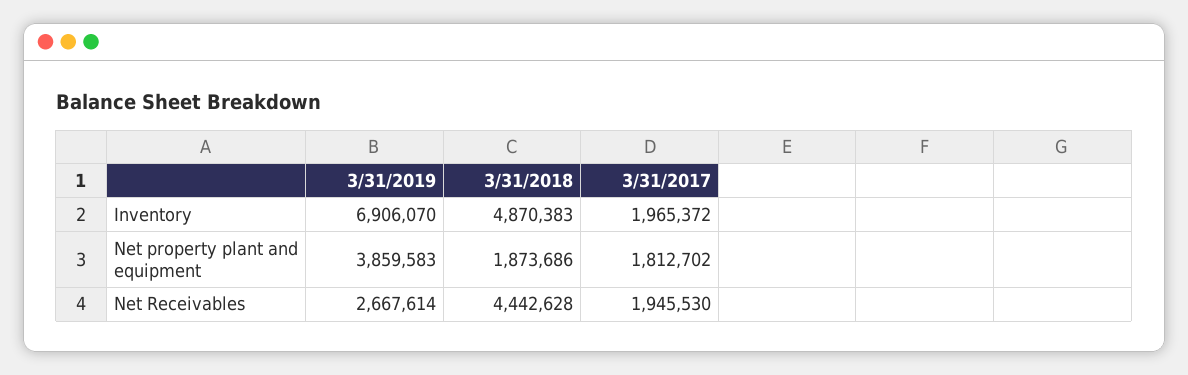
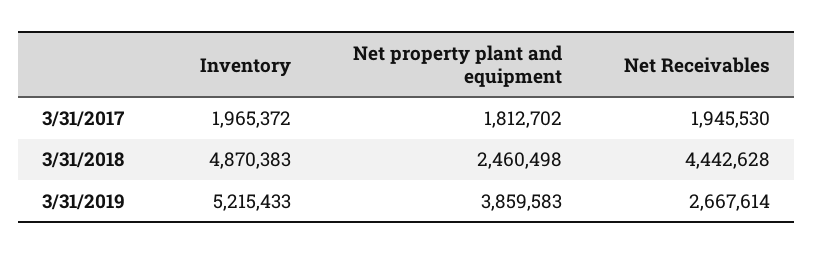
  {
    "3/31/2019": {
-     "Inventory": 6906070,
+     "Inventory": 5215433,
      "Net property plant and equipment": 3859583,
      "Net Receivables": 2667614
    },
    "3/31/2018": {
      "Inventory": 4870383,
-     "Net property plant and equipment": 1873686,
+     "Net property plant and equipment": 2460498,
      "Net Receivables": 4442628
    },
    "3/31/2017": {
      "Inventory": 1965372,
      "Net property plant and equipment": 1812702,
      "Net Receivables": 1945530
    }
  }

